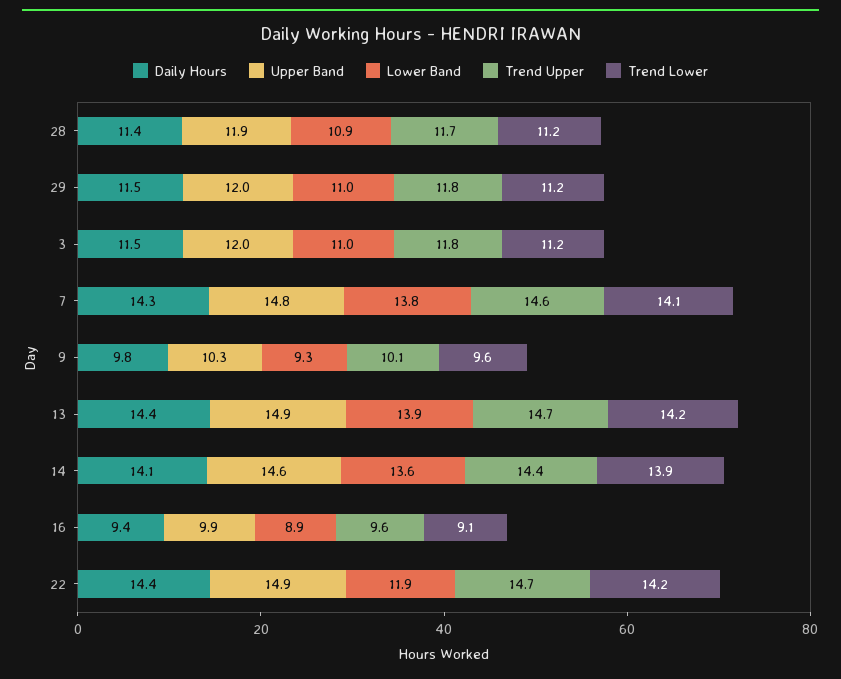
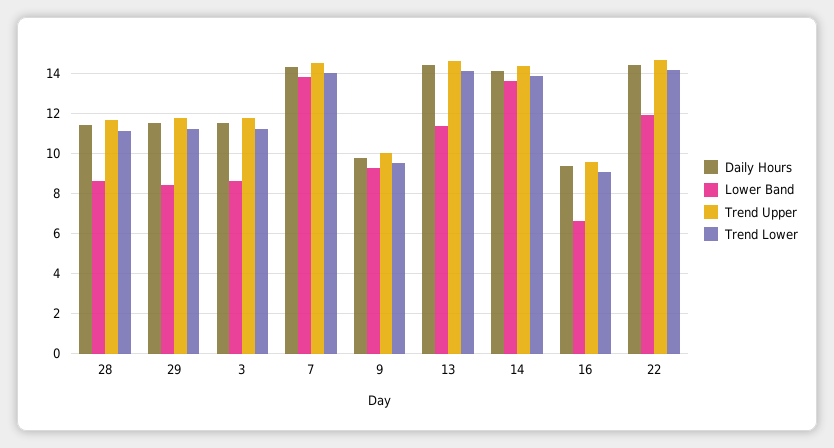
  {
    "Daily Hours": {
      "28": 11.4,
      "29": 11.5,
      "3": 11.5,
      "7": 14.3,
      "9": 9.8,
      "13": 14.4,
      "14": 14.1,
      "16": 9.4,
      "22": 14.4
    },
-   "Upper Band": {
-     "28": 11.9,
-     "29": 12,
-     "3": 12,
-     "7": 14.8,
-     "9": 10.3,
-     "13": 14.9,
-     "14": 14.6,
-     "16": 9.9,
-     "22": 14.9
-   },
    "Lower Band": {
-     "28": 10.9,
+     "28": 8.5,
-     "29": 11,
+     "29": 8.5,
-     "3": 11,
+     "3": 8.5,
      "7": 13.8,
      "9": 9.3,
-     "13": 13.9,
+     "13": 11.5,
      "14": 13.6,
-     "16": 8.9,
+     "16": 6.5,
      "22": 11.9
    },
    "Trend Upper": {
      "28": 11.7,
      "29": 11.8,
      "3": 11.8,
      "7": 14.6,
      "9": 10.1,
      "13": 14.7,
      "14": 14.4,
      "16": 9.6,
      "22": 14.7
    },
    "Trend Lower": {
      "28": 11.2,
      "29": 11.2,
      "3": 11.2,
      "7": 14.1,
      "9": 9.6,
      "13": 14.2,
      "14": 13.9,
      "16": 9.1,
      "22": 14.2
    }
  }

